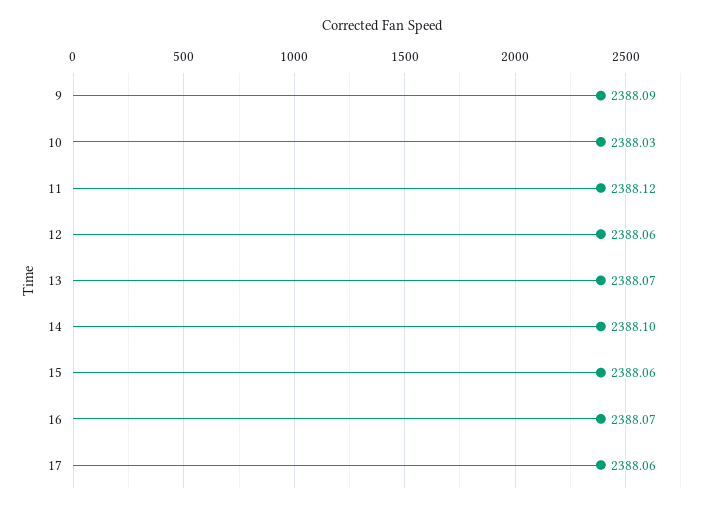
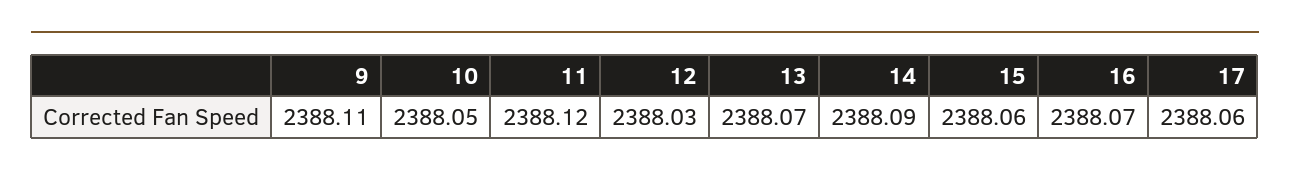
  {
-   "9": 2388.09,
+   "9": 2388.11,
-   "10": 2388.03,
+   "10": 2388.05,
    "11": 2388.12,
-   "12": 2388.06,
+   "12": 2388.03,
    "13": 2388.07,
-   "14": 2388.1,
+   "14": 2388.09,
    "15": 2388.06,
    "16": 2388.07,
    "17": 2388.06
  }

